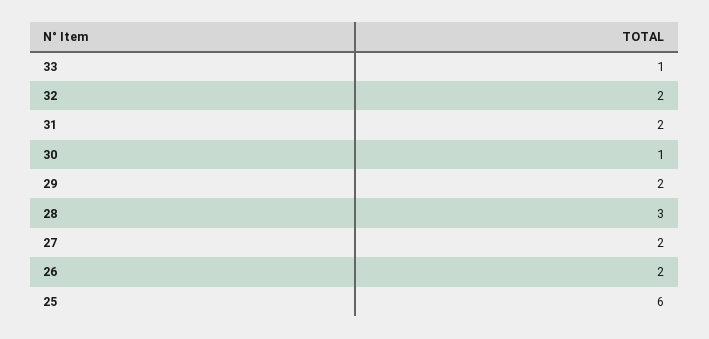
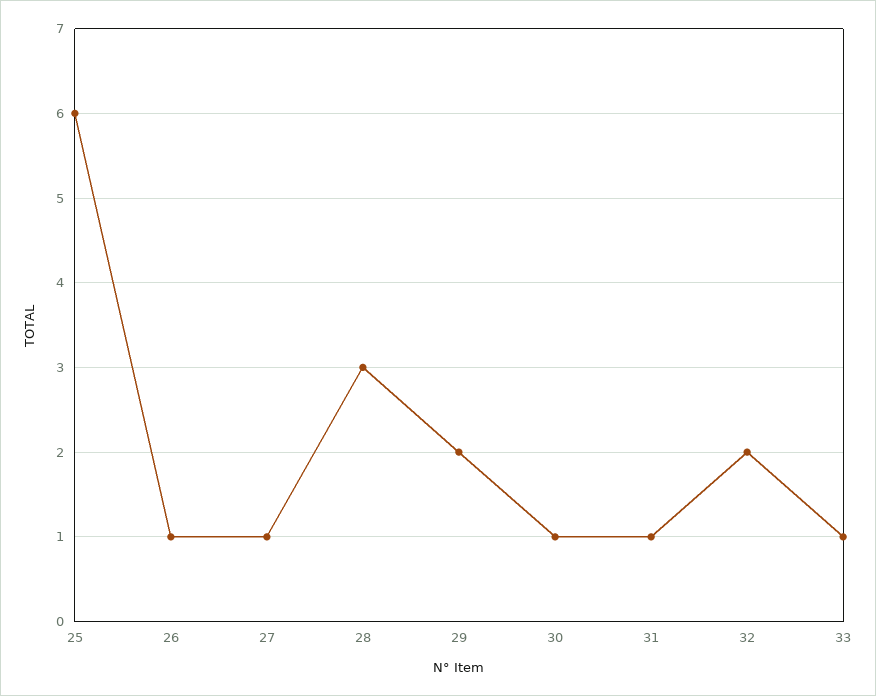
  {
    "33": 1,
    "32": 2,
-   "31": 2,
+   "31": 1,
    "30": 1,
    "29": 2,
    "28": 3,
-   "27": 2,
+   "27": 1,
-   "26": 2,
+   "26": 1,
    "25": 6
  }

